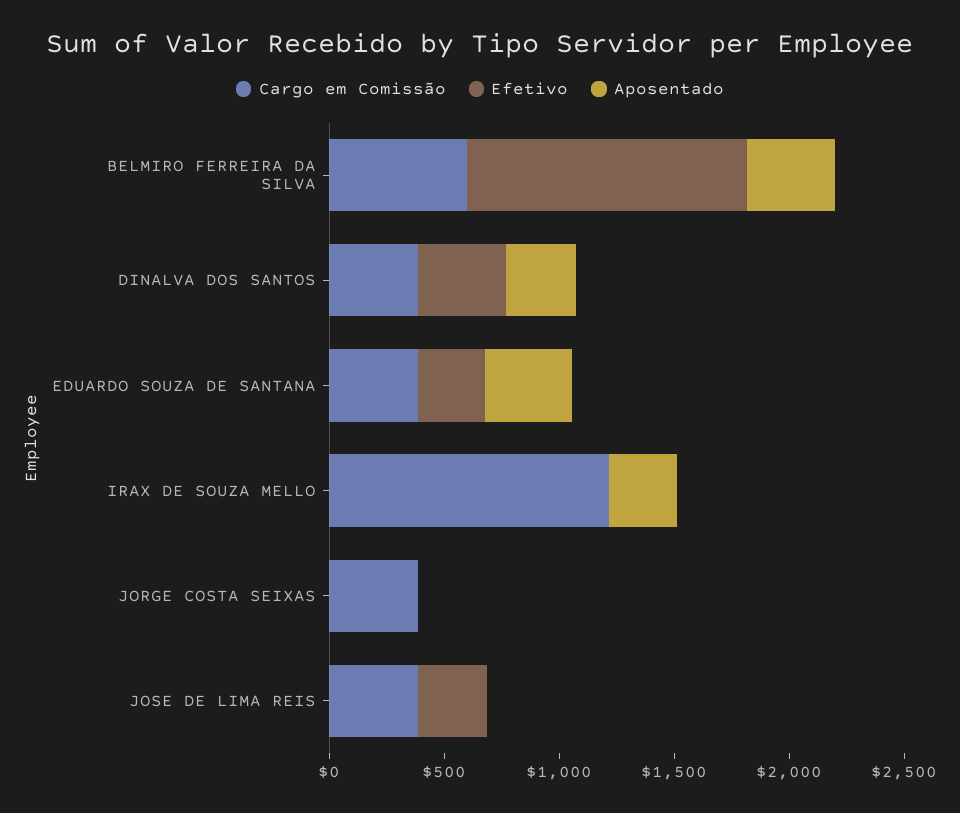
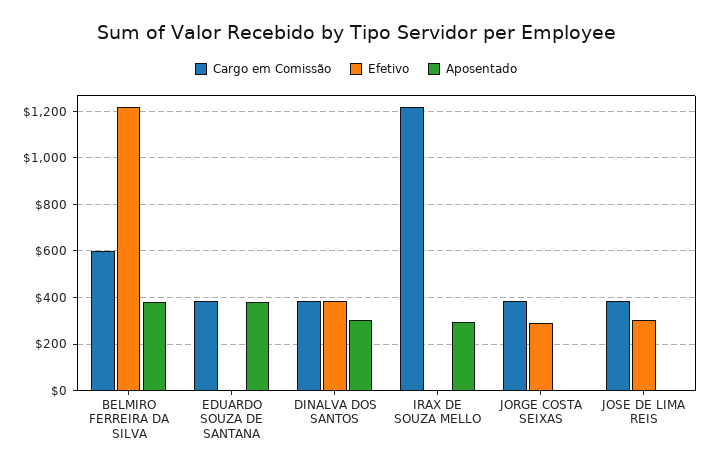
  {
    "Cargo em Comissão": {
      "BELMIRO FERREIRA DA SILVA": 600,
      "DINALVA DOS SANTOS": 400,
      "EDUARDO SOUZA DE SANTANA": 400,
      "IRAX DE SOUZA MELLO": 1200,
      "JORGE COSTA SEIXAS": 400,
      "JOSE DE LIMA REIS": 400
    },
    "Efetivo": {
      "BELMIRO FERREIRA DA SILVA": 1200,
      "DINALVA DOS SANTOS": 400,
-     "EDUARDO SOUZA DE SANTANA": 300,
+     "EDUARDO SOUZA DE SANTANA": 0,
      "IRAX DE SOUZA MELLO": 0,
-     "JORGE COSTA SEIXAS": 0,
+     "JORGE COSTA SEIXAS": 300,
      "JOSE DE LIMA REIS": 300
    },
    "Aposentado": {
      "BELMIRO FERREIRA DA SILVA": 400,
      "DINALVA DOS SANTOS": 300,
      "EDUARDO SOUZA DE SANTANA": 400,
      "IRAX DE SOUZA MELLO": 300,
      "JORGE COSTA SEIXAS": 0,
      "JOSE DE LIMA REIS": 0
    }
  }

